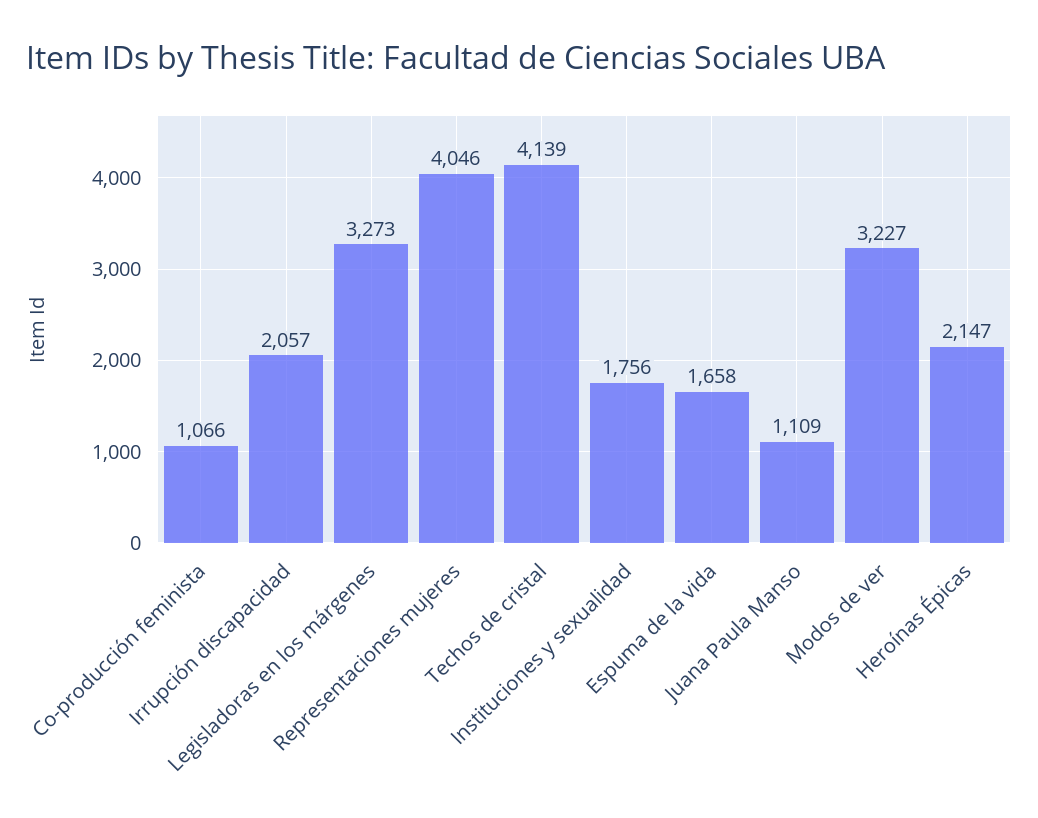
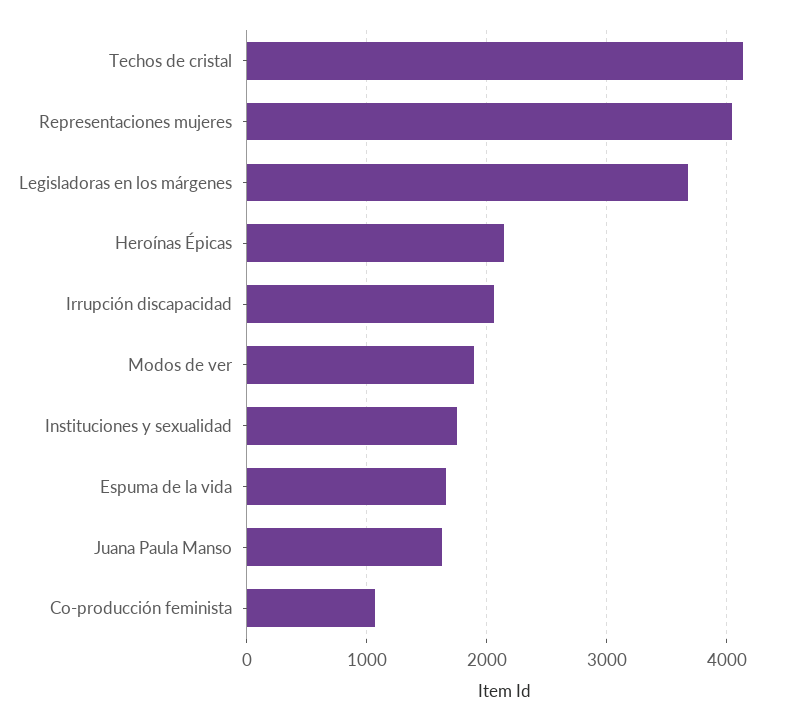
  {
    "Co-producción feminista": 1066,
    "Irrupción discapacidad": 2057,
-   "Legisladoras en los márgenes": 3273,
+   "Legisladoras en los márgenes": 3700,
    "Representaciones mujeres": 4046,
    "Techos de cristal": 4139,
    "Instituciones y sexualidad": 1756,
    "Espuma de la vida": 1658,
-   "Juana Paula Manso": 1109,
+   "Juana Paula Manso": 1600,
-   "Modos de ver": 3227,
+   "Modos de ver": 1900,
    "Heroínas Épicas": 2147
  }

